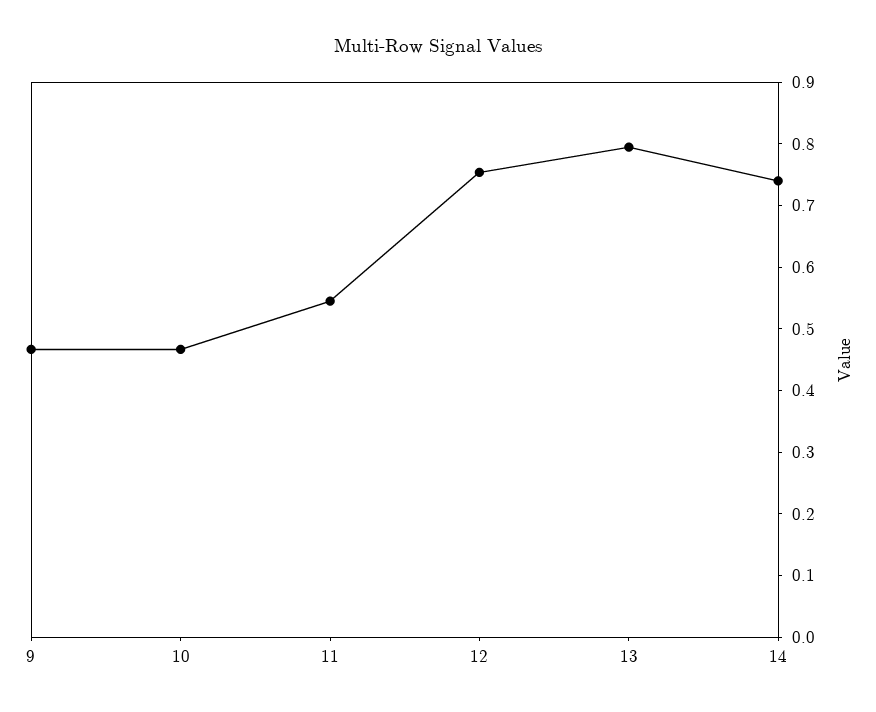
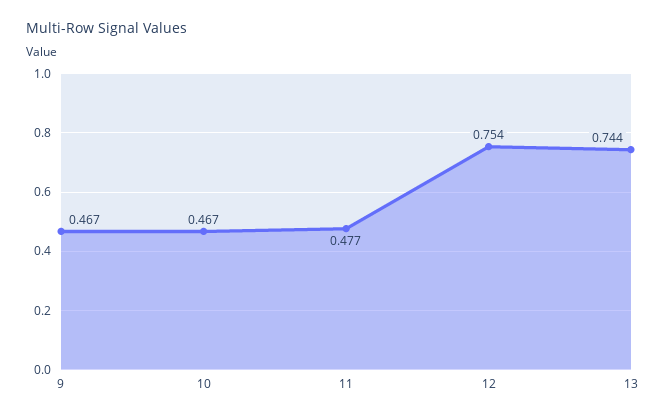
  {
    "9": 0.467,
    "10": 0.467,
-   "11": 0.54,
+   "11": 0.477,
    "12": 0.754,
-   "13": 0.8,
+   "13": 0.744
-   "14": 0.74
  }

